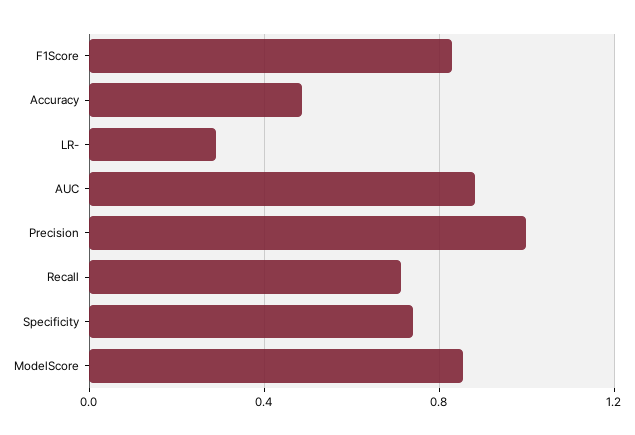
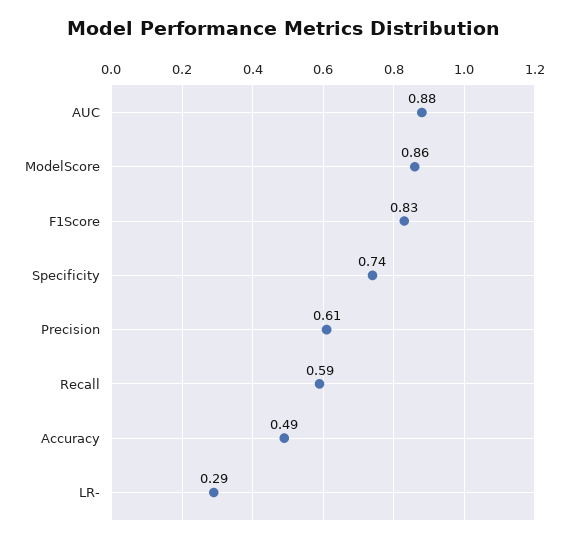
  {
    "F1Score": 0.83,
    "Accuracy": 0.49,
    "LR-": 0.29,
    "AUC": 0.88,
-   "Precision": 1,
+   "Precision": 0.61,
-   "Recall": 0.7,
+   "Recall": 0.59,
    "Specificity": 0.74,
    "ModelScore": 0.86
  }

